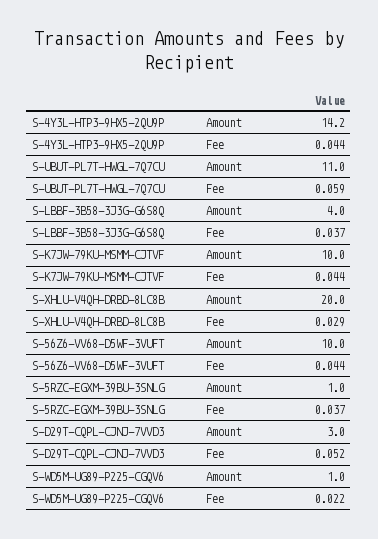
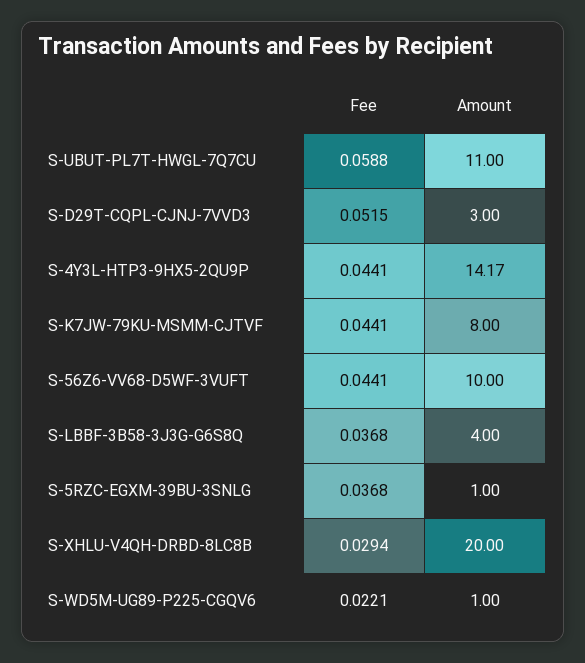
  {
    "S-4Y3L-HTP3-9HX5-2QU9P": {
      "Amount": 14.17,
      "Fee": 0.0441
    },
    "S-UBUT-PL7T-HWGL-7Q7CU": {
      "Amount": 11,
      "Fee": 0.0588
    },
    "S-LBBF-3B58-3J3G-G6S8Q": {
      "Amount": 4,
      "Fee": 0.0368
    },
    "S-K7JW-79KU-MSMM-CJTVF": {
-     "Amount": 10,
+     "Amount": 8,
      "Fee": 0.0441
    },
    "S-XHLU-V4QH-DRBD-8LC8B": {
      "Amount": 20,
      "Fee": 0.0294
    },
    "S-56Z6-VV68-D5WF-3VUFT": {
      "Amount": 10,
      "Fee": 0.0441
    },
    "S-5RZC-EGXM-39BU-3SNLG": {
      "Amount": 1,
      "Fee": 0.0368
    },
    "S-D29T-CQPL-CJNJ-7VVD3": {
      "Amount": 3,
      "Fee": 0.0515
    },
    "S-WD5M-UG89-P225-CGQV6": {
      "Amount": 1,
      "Fee": 0.0221
    }
  }

